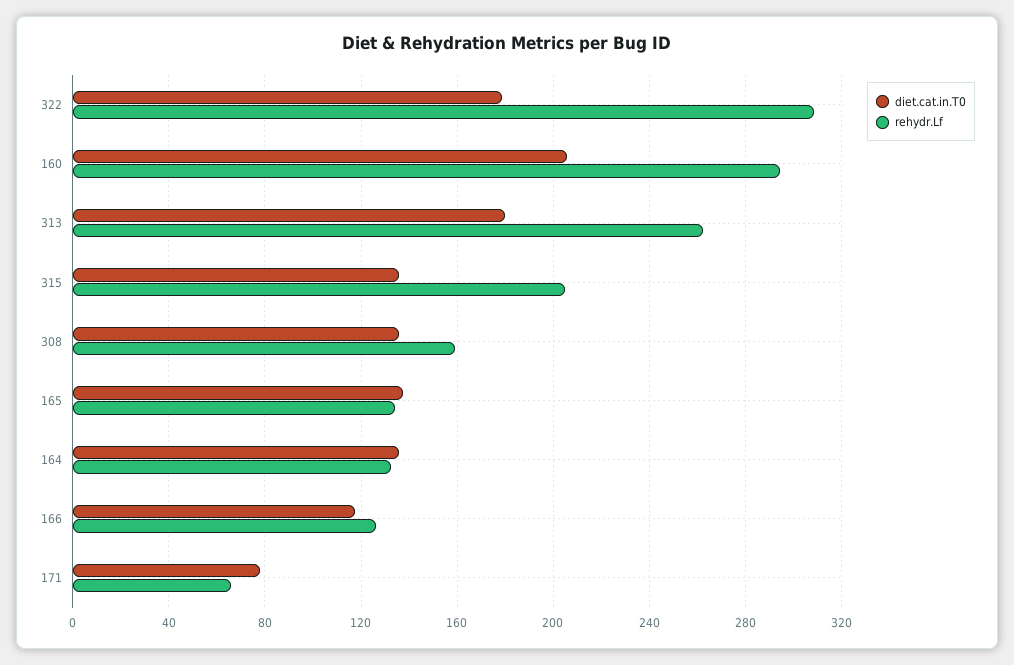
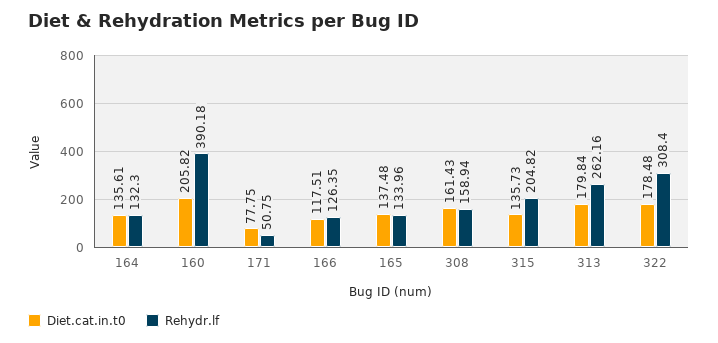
  {
    "diet.cat.in.T0": {
      "322": 178.48,
      "160": 205.82,
      "313": 179.84,
      "315": 135.73,
-     "308": 135,
+     "308": 161.43,
      "165": 137.48,
      "164": 135.61,
      "166": 117.51,
      "171": 77.75
    },
    "rehydr.Lf": {
      "322": 308.4,
-     "160": 295,
+     "160": 390.18,
      "313": 262.16,
      "315": 204.82,
      "308": 158.94,
      "165": 133.96,
      "164": 132.3,
      "166": 126.35,
-     "171": 65
+     "171": 50.75
    }
  }

